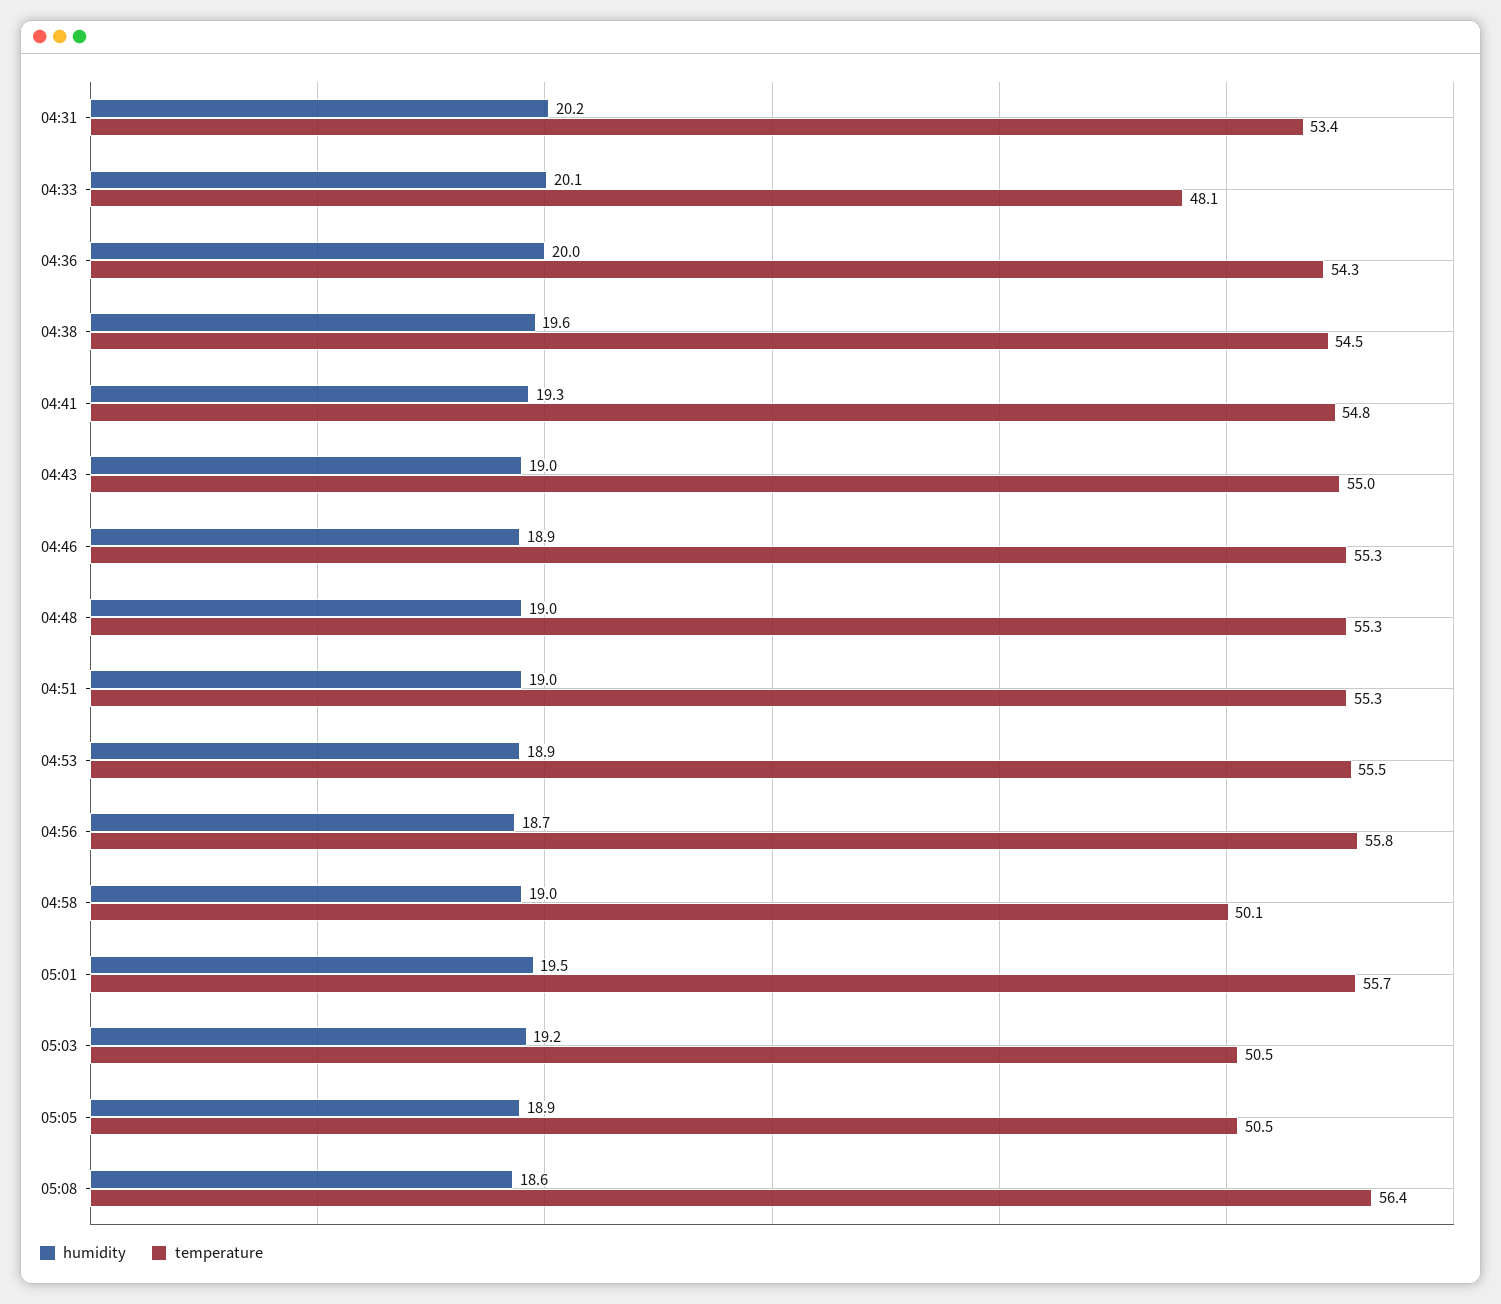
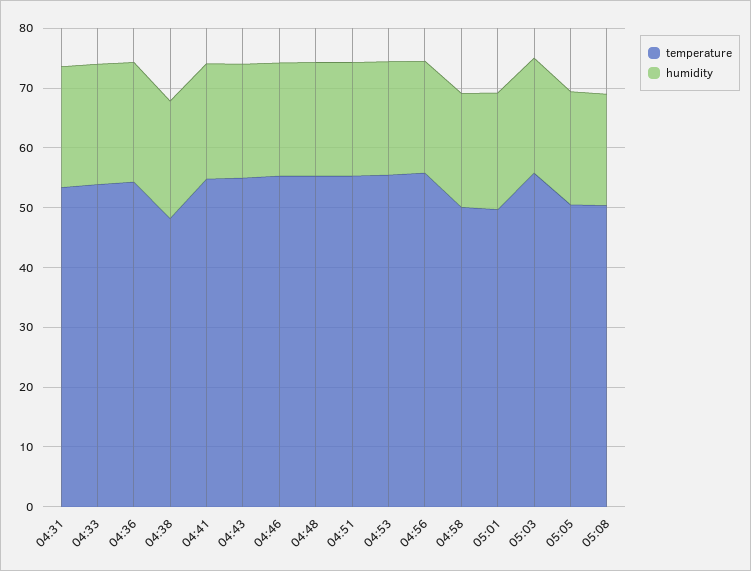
  {
    "humidity": {
      "04:31": 20.2,
      "04:33": 20.1,
      "04:36": 20,
      "04:38": 19.6,
      "04:41": 19.3,
      "04:43": 19,
      "04:46": 18.9,
      "04:48": 19,
      "04:51": 19,
      "04:53": 18.9,
      "04:56": 18.7,
      "04:58": 19,
      "05:01": 19.5,
      "05:03": 19.2,
      "05:05": 18.9,
      "05:08": 18.6
    },
    "temperature": {
      "04:31": 53.4,
-     "04:33": 48.1,
+     "04:33": 54,
      "04:36": 54.3,
-     "04:38": 54.5,
+     "04:38": 48,
      "04:41": 54.8,
      "04:43": 55,
      "04:46": 55.3,
      "04:48": 55.3,
      "04:51": 55.3,
      "04:53": 55.5,
      "04:56": 55.8,
      "04:58": 50.1,
-     "05:01": 55.7,
+     "05:01": 50,
-     "05:03": 50.5,
+     "05:03": 56,
      "05:05": 50.5,
-     "05:08": 56.4
+     "05:08": 50
    }
  }

